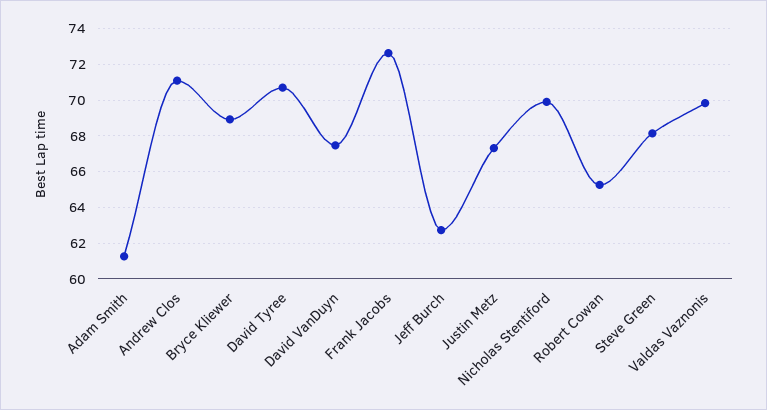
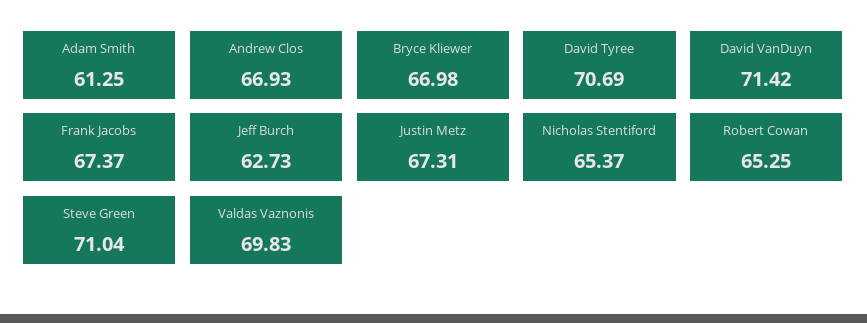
  {
    "Adam Smith": 61.25,
-   "Andrew Clos": 71,
+   "Andrew Clos": 66.93,
-   "Bryce Kliewer": 69,
+   "Bryce Kliewer": 66.98,
    "David Tyree": 70.69,
-   "David VanDuyn": 67.5,
+   "David VanDuyn": 71.42,
-   "Frank Jacobs": 72.5,
+   "Frank Jacobs": 67.37,
    "Jeff Burch": 62.73,
    "Justin Metz": 67.31,
-   "Nicholas Stentiford": 70,
+   "Nicholas Stentiford": 65.37,
    "Robert Cowan": 65.25,
-   "Steve Green": 68,
+   "Steve Green": 71.04,
    "Valdas Vaznonis": 69.83
  }

